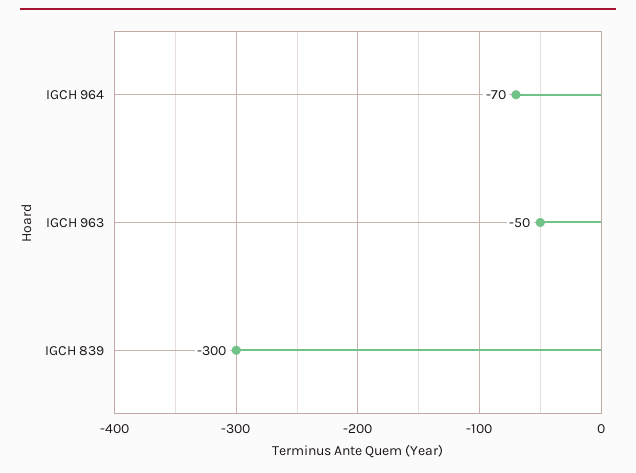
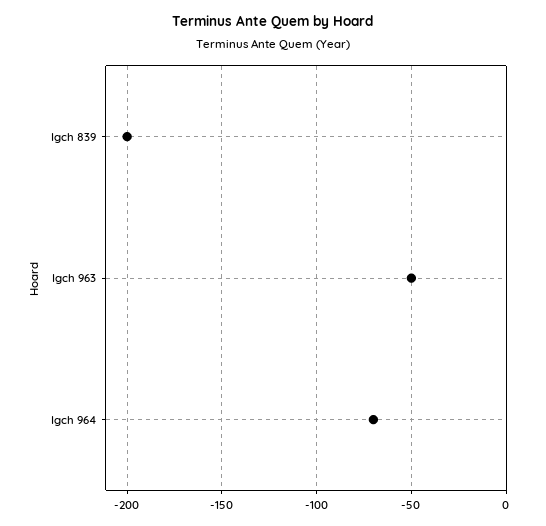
  {
    "IGCH 964": -70,
    "IGCH 963": -50,
-   "IGCH 839": -300
+   "IGCH 839": -200
  }

